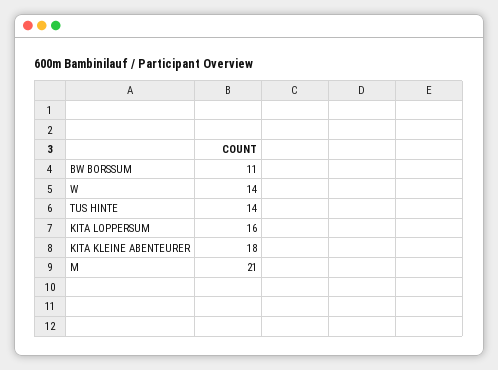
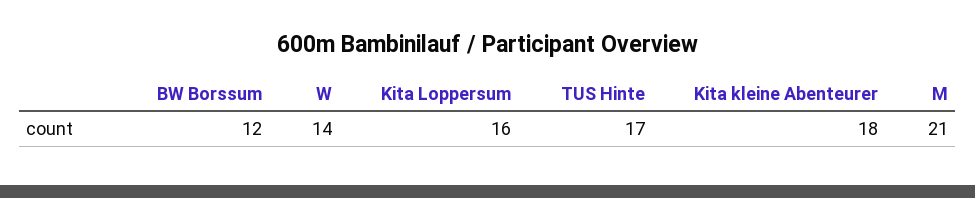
  {
-   "BW BORSSUM": 11,
+   "BW BORSSUM": 12,
    "W": 14,
-   "TUS HINTE": 14,
+   "TUS HINTE": 17,
    "KITA LOPPERSUM": 16,
    "KITA KLEINE ABENTEURER": 18,
    "M": 21
  }

